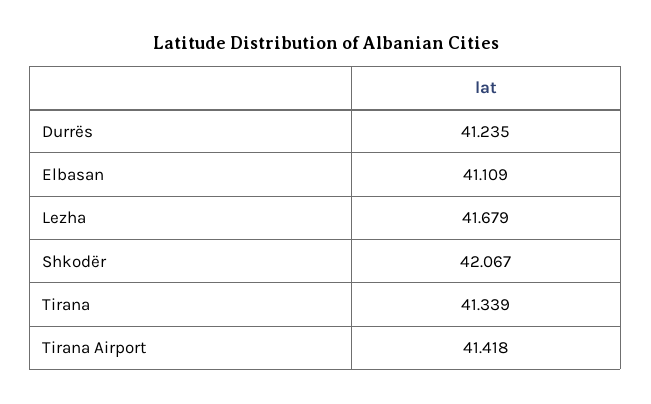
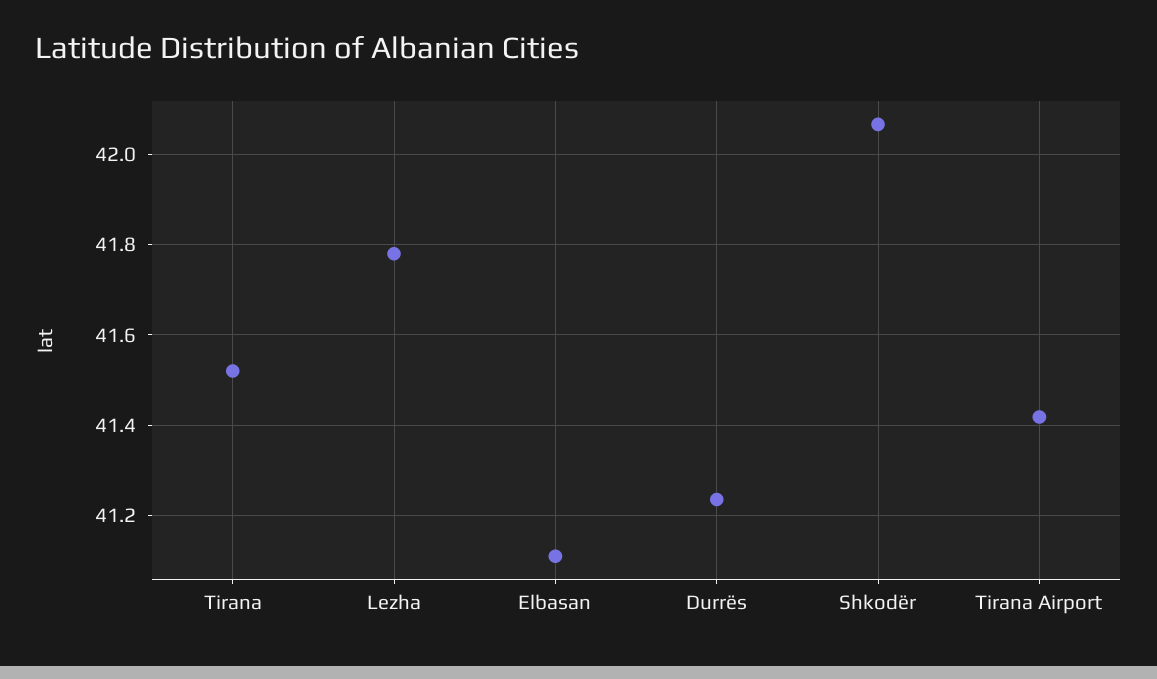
  {
    "Durrës": 41.235,
    "Elbasan": 41.109,
-   "Lezha": 41.679,
+   "Lezha": 41.78,
    "Shkodër": 42.067,
-   "Tirana": 41.339,
+   "Tirana": 41.52,
    "Tirana Airport": 41.418
  }

